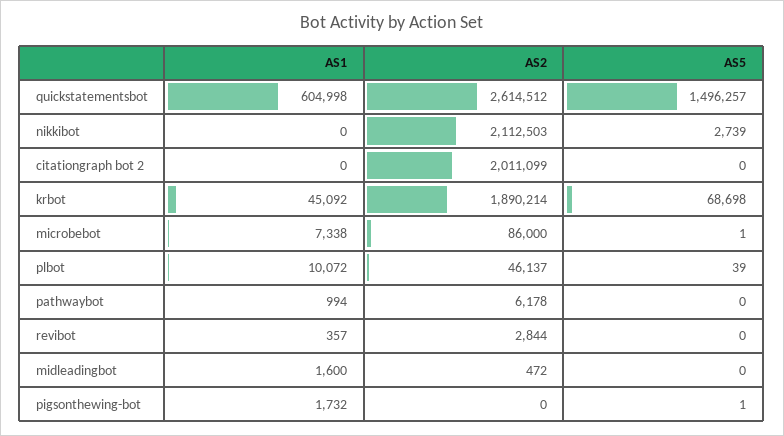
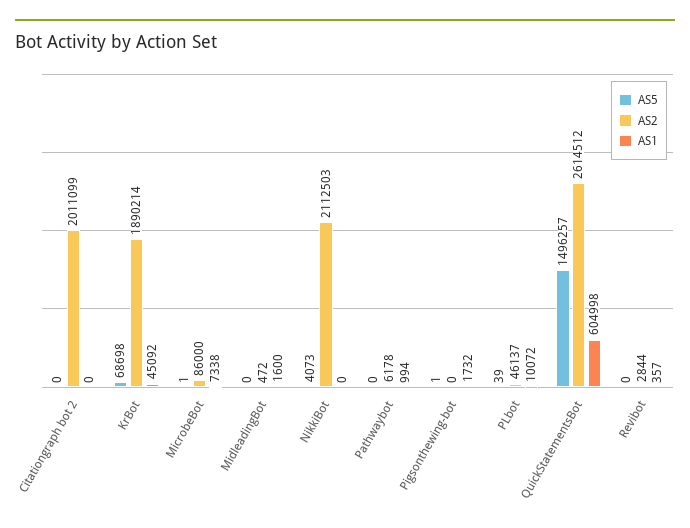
  {
    "AS1": {
      "quickstatementsbot": 604998,
      "nikkibot": 0,
      "citationgraph bot 2": 0,
      "krbot": 45092,
      "microbebot": 7338,
      "plbot": 10072,
      "pathwaybot": 994,
      "revibot": 357,
      "midleadingbot": 1600,
      "pigsonthewing-bot": 1732
    },
    "AS2": {
      "quickstatementsbot": 2614512,
      "nikkibot": 2112503,
      "citationgraph bot 2": 2011099,
      "krbot": 1890214,
      "microbebot": 86000,
      "plbot": 46137,
      "pathwaybot": 6178,
      "revibot": 2844,
      "midleadingbot": 472,
      "pigsonthewing-bot": 0
    },
    "AS5": {
      "quickstatementsbot": 1496257,
-     "nikkibot": 2739,
+     "nikkibot": 4073,
      "citationgraph bot 2": 0,
      "krbot": 68698,
      "microbebot": 1,
      "plbot": 39,
      "pathwaybot": 0,
      "revibot": 0,
      "midleadingbot": 0,
      "pigsonthewing-bot": 1
    }
  }

